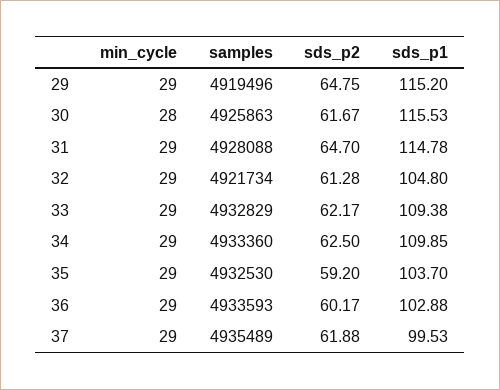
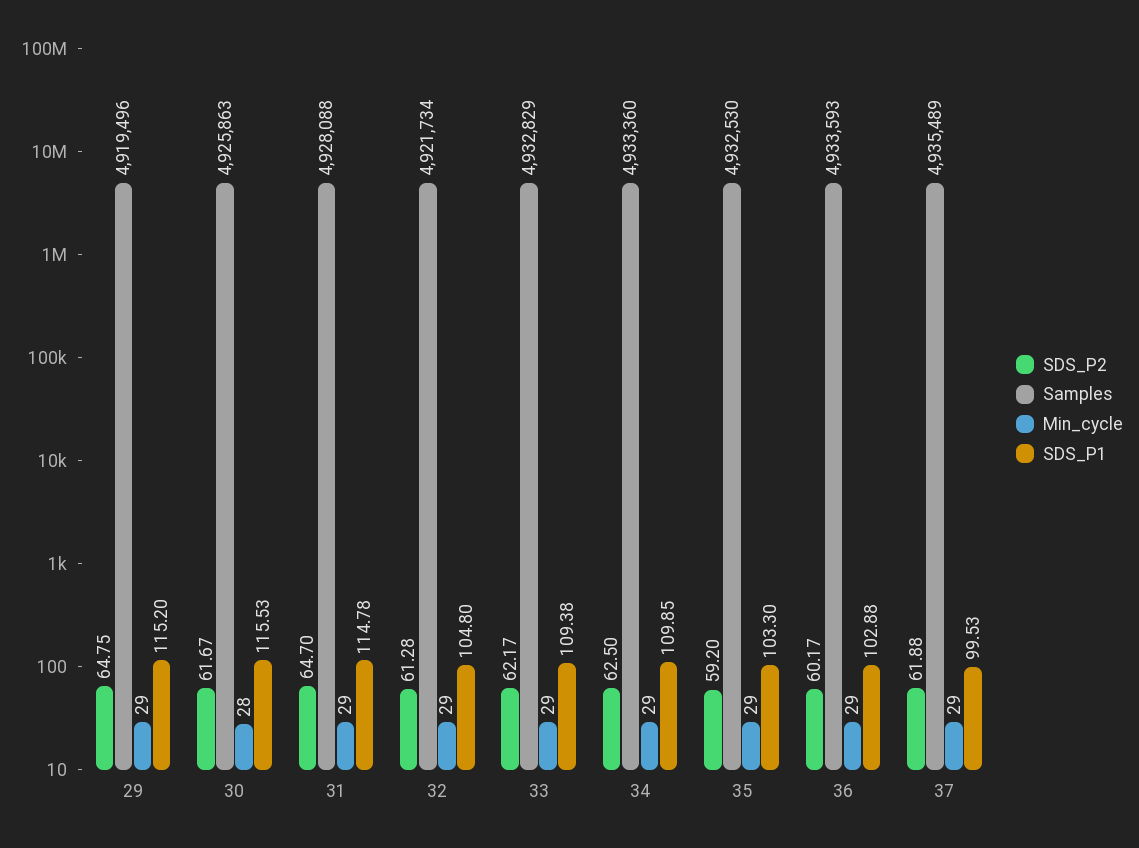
  {
    "min_cycle": {
      "29": 29,
      "30": 28,
      "31": 29,
      "32": 29,
      "33": 29,
      "34": 29,
      "35": 29,
      "36": 29,
      "37": 29
    },
    "samples": {
      "29": 4919496,
      "30": 4925863,
      "31": 4928088,
      "32": 4921734,
      "33": 4932829,
      "34": 4933360,
      "35": 4932530,
      "36": 4933593,
      "37": 4935489
    },
    "sds_p2": {
      "29": 64.75,
      "30": 61.67,
      "31": 64.7,
      "32": 61.28,
      "33": 62.17,
      "34": 62.5,
      "35": 59.2,
      "36": 60.17,
      "37": 61.88
    },
    "sds_p1": {
      "29": 115.2,
      "30": 115.53,
      "31": 114.78,
      "32": 104.8,
      "33": 109.38,
      "34": 109.85,
-     "35": 103.7,
+     "35": 103.3,
      "36": 102.88,
      "37": 99.53
    }
  }

